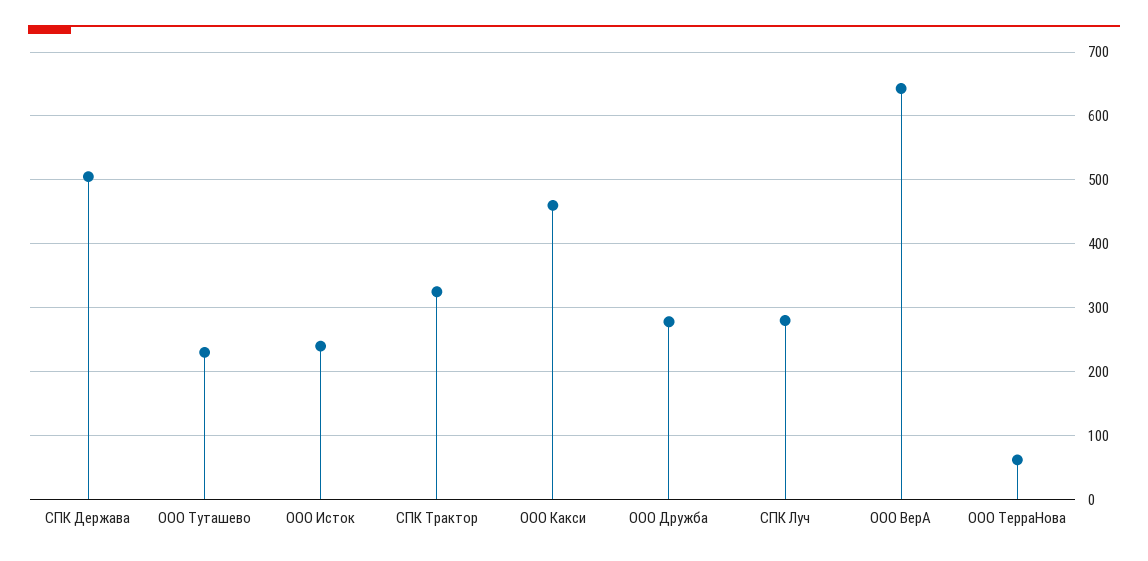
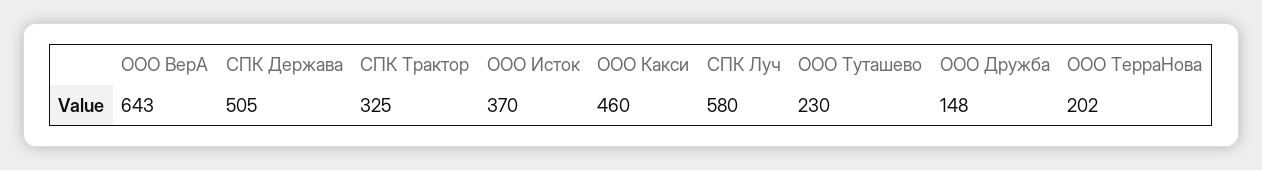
  {
    "СПК Держава": 505,
    "ООО Туташево": 230,
-   "ООО Исток": 240,
+   "ООО Исток": 370,
    "СПК Трактор": 325,
    "ООО Какси": 460,
-   "ООО Дружба": 280,
+   "ООО Дружба": 148,
-   "СПК Луч": 280,
+   "СПК Луч": 580,
    "ООО ВерА": 643,
-   "ООО ТерраНова": 60
+   "ООО ТерраНова": 202
  }

